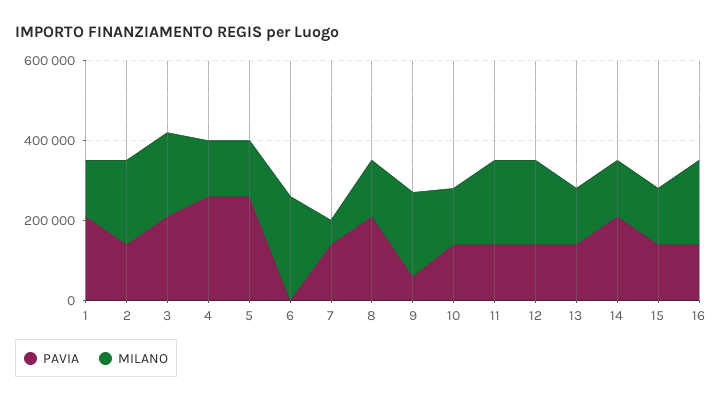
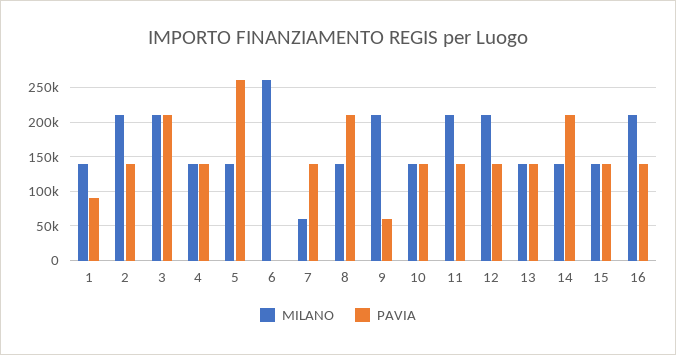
  {
    "PAVIA": {
-     "1": 200000,
+     "1": 90000,
      "2": 140000,
      "3": 210000,
-     "4": 250000,
+     "4": 140000,
      "5": 260000,
      "6": 0,
      "7": 140000,
      "8": 210000,
      "9": 60000,
      "10": 140000,
      "11": 140000,
      "12": 140000,
      "13": 140000,
      "14": 210000,
      "15": 140000,
      "16": 140000
    },
    "MILANO": {
      "1": 140000,
      "2": 210000,
      "3": 210000,
      "4": 140000,
      "5": 140000,
      "6": 260000,
      "7": 60000,
      "8": 140000,
      "9": 210000,
      "10": 140000,
      "11": 210000,
      "12": 210000,
      "13": 140000,
      "14": 140000,
      "15": 140000,
      "16": 210000
    }
  }

